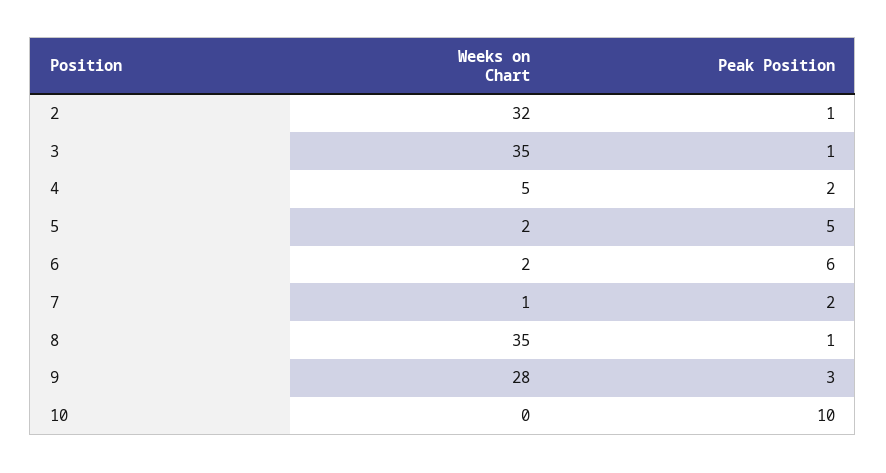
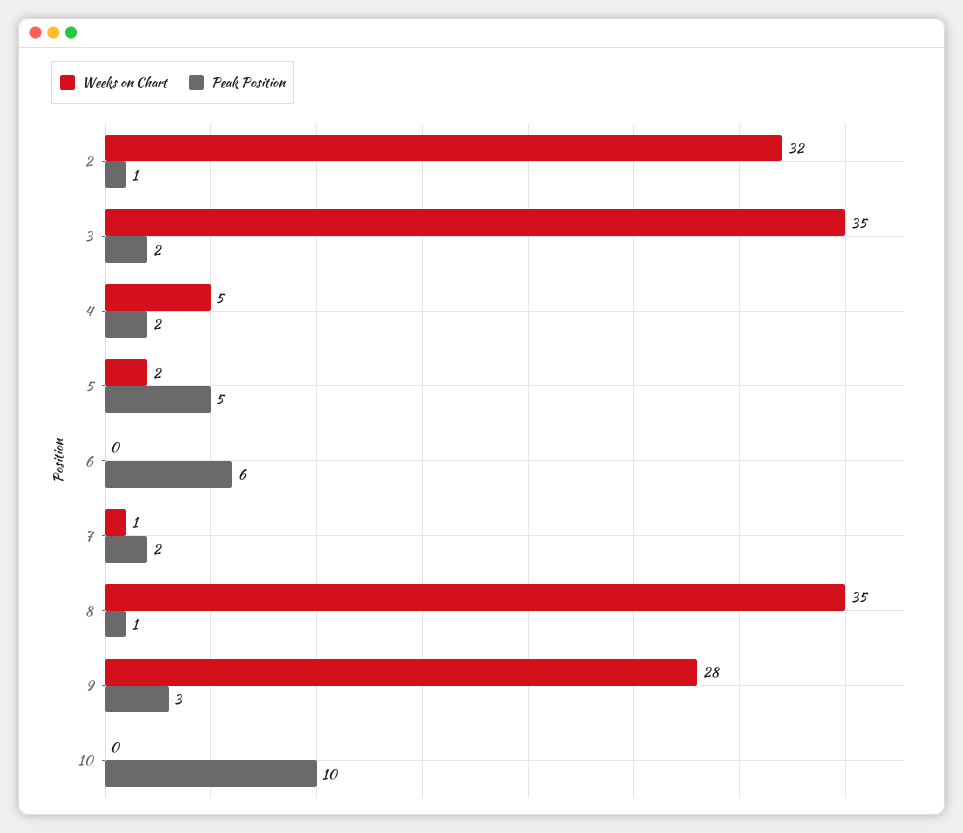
  {
    "Weeks on Chart": {
      "2": 32,
      "3": 35,
      "4": 5,
      "5": 2,
-     "6": 2,
+     "6": 0,
      "7": 1,
      "8": 35,
      "9": 28,
      "10": 0
    },
    "Peak Position": {
      "2": 1,
-     "3": 1,
+     "3": 2,
      "4": 2,
      "5": 5,
      "6": 6,
      "7": 2,
      "8": 1,
      "9": 3,
      "10": 10
    }
  }

